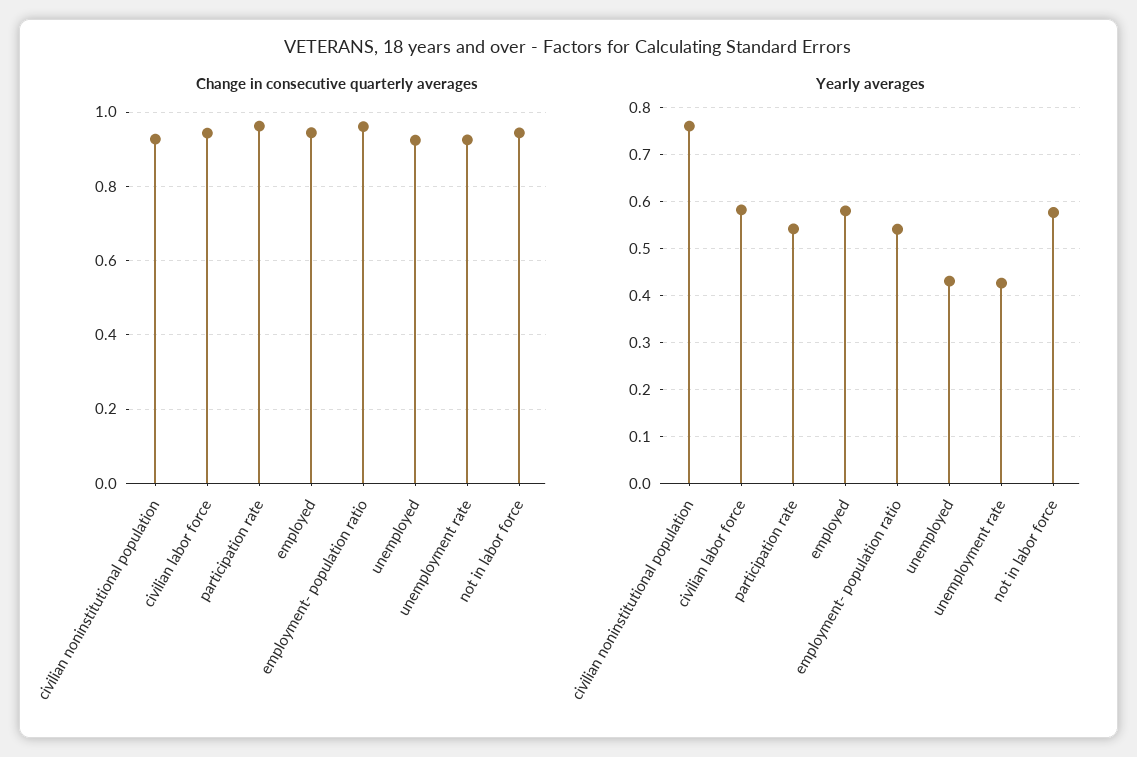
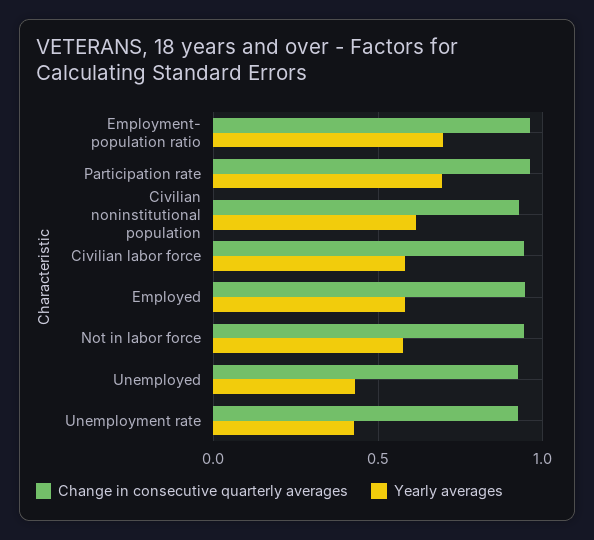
  {
    "Change in consecutive quarterly averages": {
      "civilian noninstitutional population": 0.92,
      "civilian labor force": 0.94,
      "participation rate": 0.96,
      "employed": 0.94,
      "employment- population ratio": 0.96,
      "unemployed": 0.92,
      "unemployment rate": 0.92,
      "not in labor force": 0.94
    },
    "Yearly averages": {
-     "civilian noninstitutional population": 0.76,
+     "civilian noninstitutional population": 0.6,
      "civilian labor force": 0.58,
-     "participation rate": 0.54,
+     "participation rate": 0.7,
      "employed": 0.58,
-     "employment- population ratio": 0.54,
+     "employment- population ratio": 0.7,
      "unemployed": 0.44,
      "unemployment rate": 0.42,
      "not in labor force": 0.58
    }
  }

